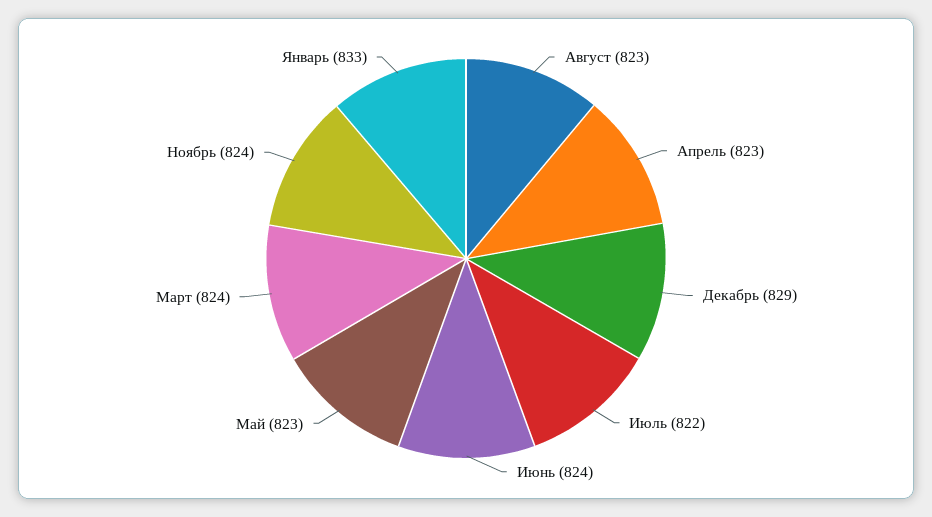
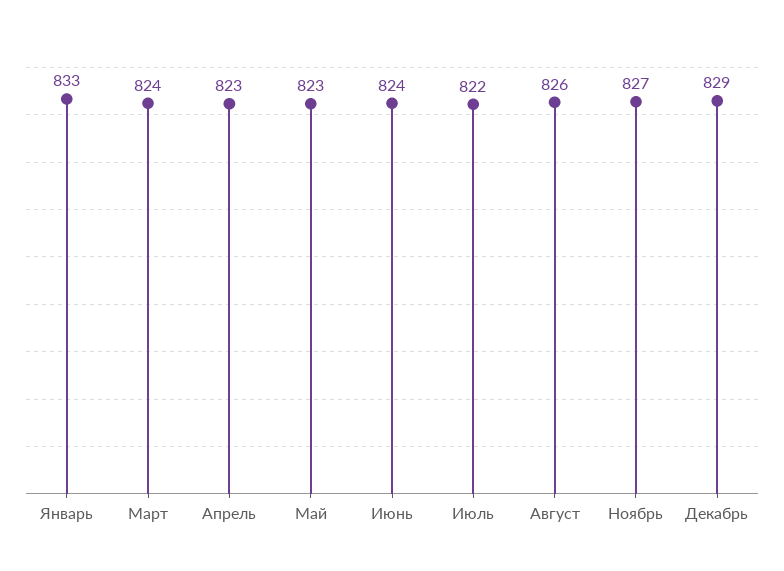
  {
-   "Август": 823,
+   "Август": 826,
    "Апрель": 823,
    "Декабрь": 829,
    "Июль": 822,
    "Июнь": 824,
    "Май": 823,
    "Март": 824,
-   "Ноябрь": 824,
+   "Ноябрь": 827,
    "Январь": 833
  }

